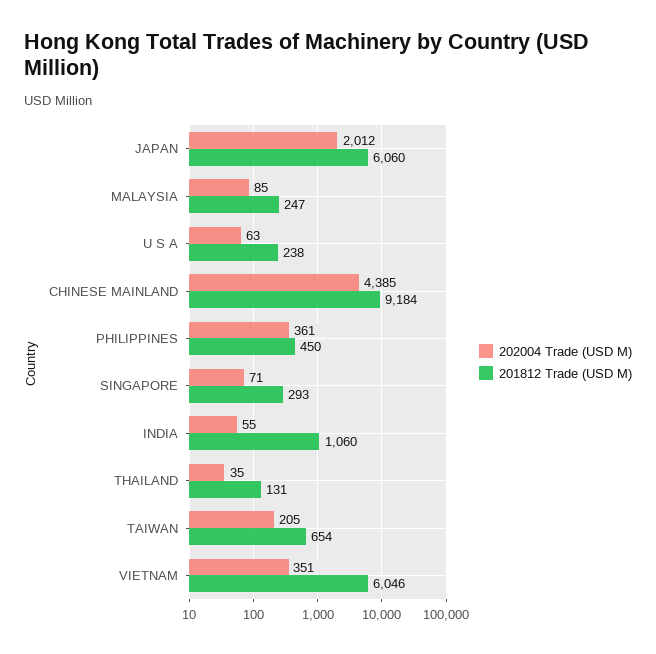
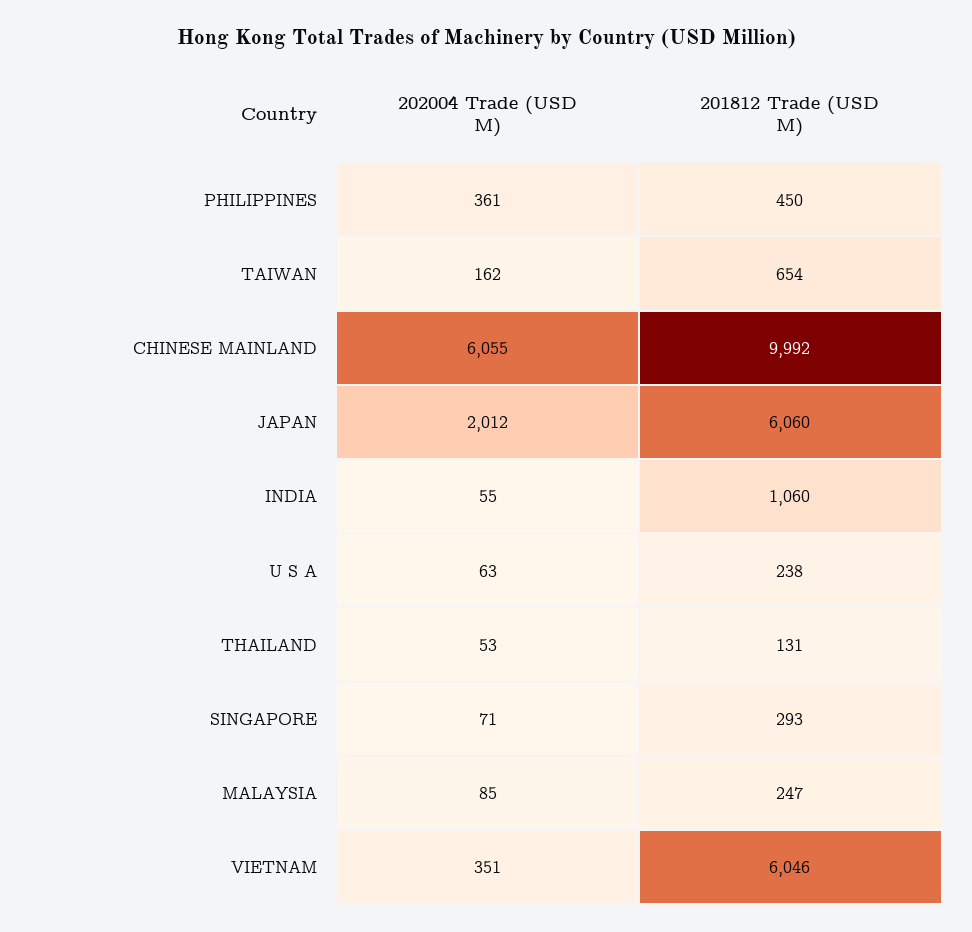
  {
    "202004 Trade (USD M)": {
      "JAPAN": 2012,
      "MALAYSIA": 85,
      "U S A": 63,
-     "CHINESE MAINLAND": 4385,
+     "CHINESE MAINLAND": 6055,
      "PHILIPPINES": 361,
      "SINGAPORE": 71,
      "INDIA": 55,
-     "THAILAND": 35,
+     "THAILAND": 53,
-     "TAIWAN": 205,
+     "TAIWAN": 162,
      "VIETNAM": 351
    },
    "201812 Trade (USD M)": {
      "JAPAN": 6060,
      "MALAYSIA": 247,
      "U S A": 238,
-     "CHINESE MAINLAND": 9184,
+     "CHINESE MAINLAND": 9992,
      "PHILIPPINES": 450,
      "SINGAPORE": 293,
      "INDIA": 1060,
      "THAILAND": 131,
      "TAIWAN": 654,
      "VIETNAM": 6046
    }
  }

